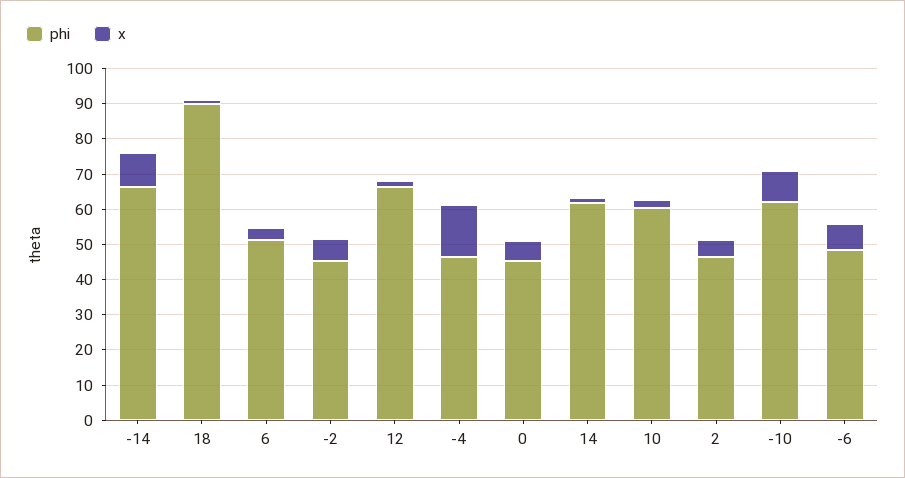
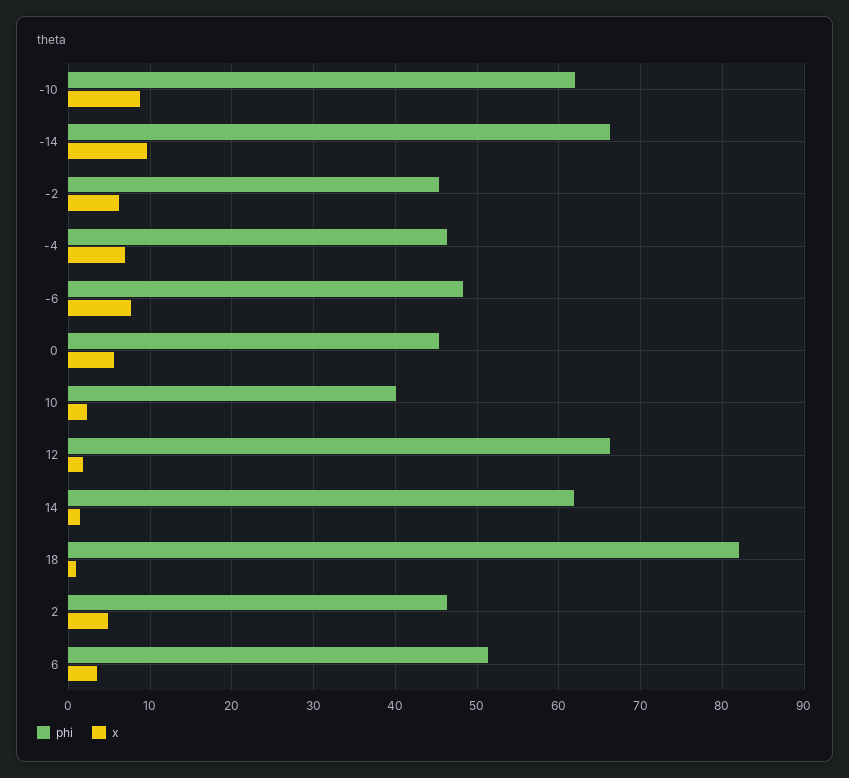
  {
    "phi": {
      "-14": 66,
-     "18": 90,
+     "18": 82,
      "6": 51,
      "-2": 45,
      "12": 66,
      "-4": 46,
      "0": 45,
      "14": 62,
-     "10": 60,
+     "10": 40,
      "2": 46,
      "-10": 62,
      "-6": 48
    },
    "x": {
      "-14": 10,
      "18": 1,
      "6": 4,
      "-2": 6,
      "12": 2,
-     "-4": 15,
+     "-4": 7,
      "0": 6,
      "14": 1,
      "10": 2,
      "2": 5,
      "-10": 9,
      "-6": 8
    }
  }

